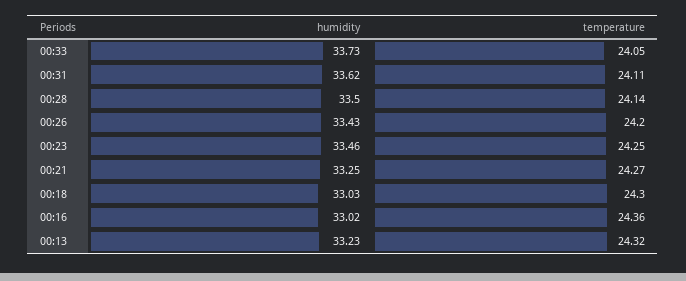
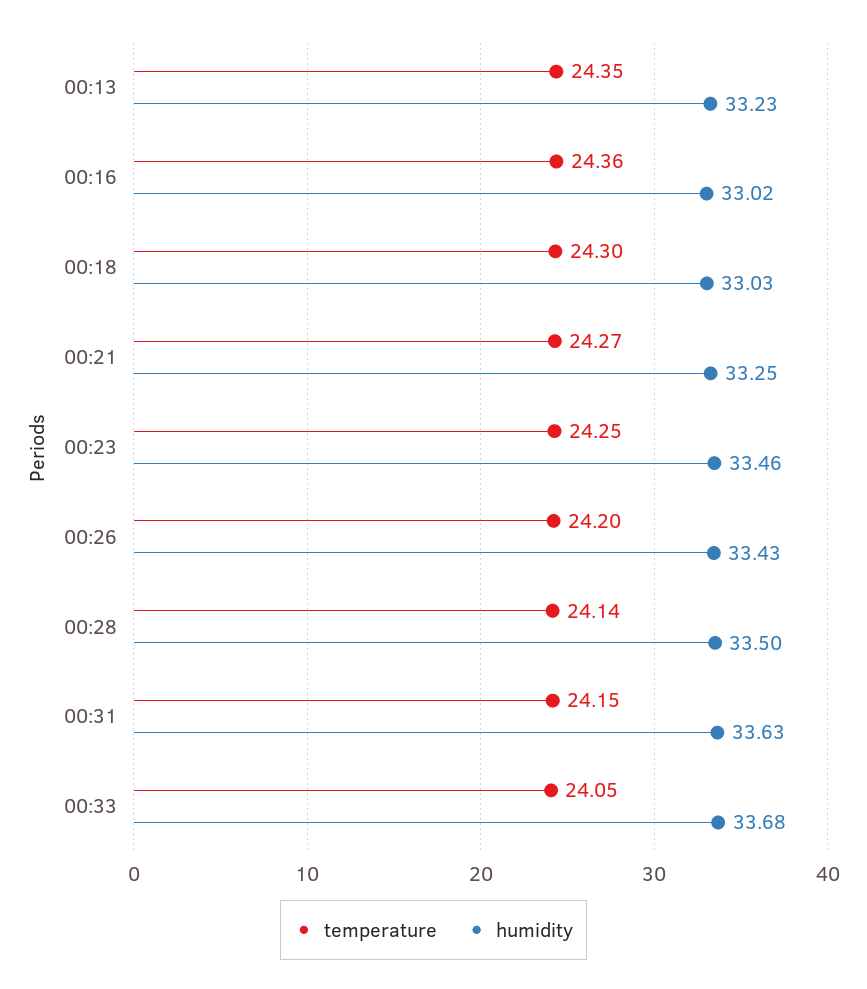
  {
    "humidity": {
-     "00:33": 33.73,
+     "00:33": 33.68,
-     "00:31": 33.62,
+     "00:31": 33.63,
      "00:28": 33.5,
      "00:26": 33.43,
      "00:23": 33.46,
      "00:21": 33.25,
      "00:18": 33.03,
      "00:16": 33.02,
      "00:13": 33.23
    },
    "temperature": {
      "00:33": 24.05,
-     "00:31": 24.11,
+     "00:31": 24.15,
      "00:28": 24.14,
      "00:26": 24.2,
      "00:23": 24.25,
      "00:21": 24.27,
      "00:18": 24.3,
      "00:16": 24.36,
-     "00:13": 24.32
+     "00:13": 24.35
    }
  }

